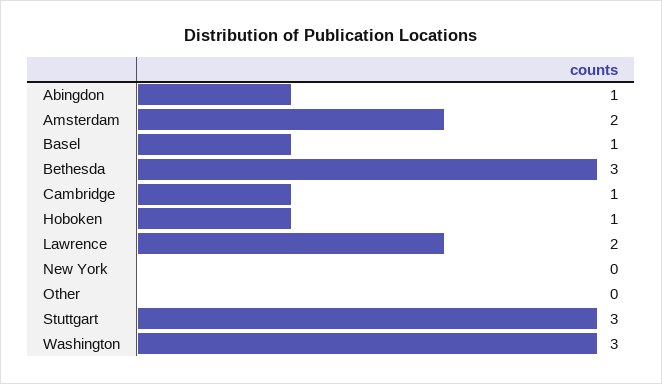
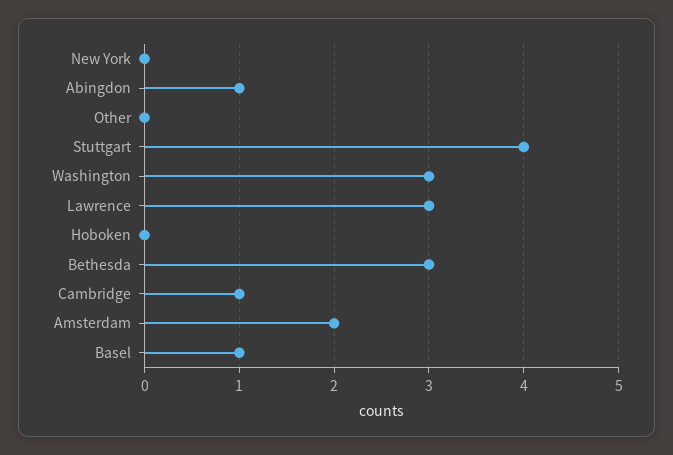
  {
    "Abingdon": 1,
    "Amsterdam": 2,
    "Basel": 1,
    "Bethesda": 3,
    "Cambridge": 1,
-   "Hoboken": 1,
+   "Hoboken": 0,
-   "Lawrence": 2,
+   "Lawrence": 3,
    "New York": 0,
    "Other": 0,
-   "Stuttgart": 3,
+   "Stuttgart": 4,
    "Washington": 3
  }

